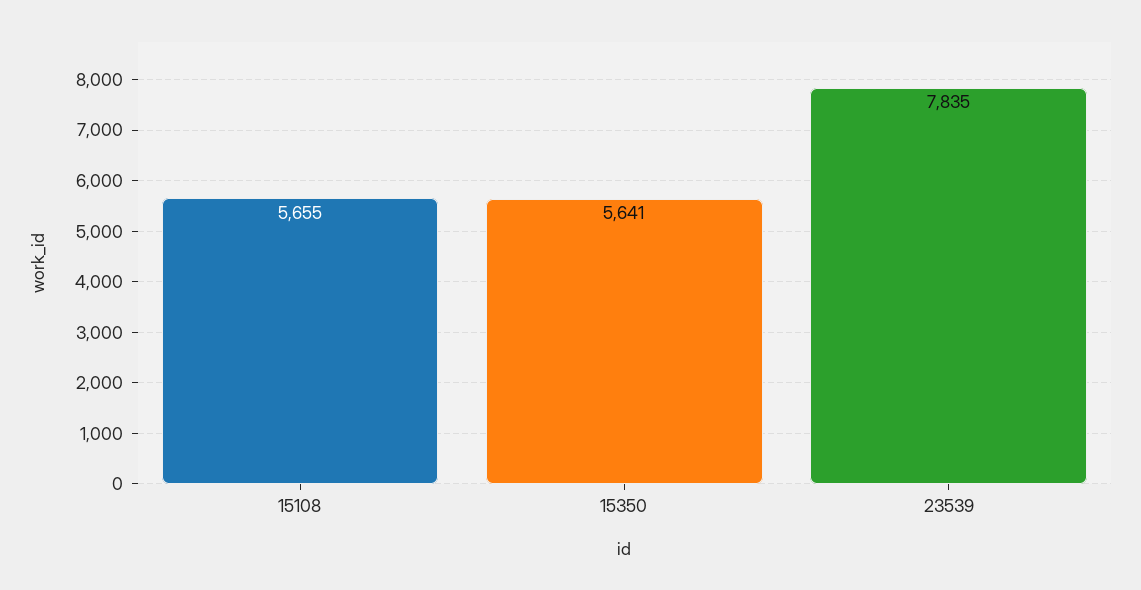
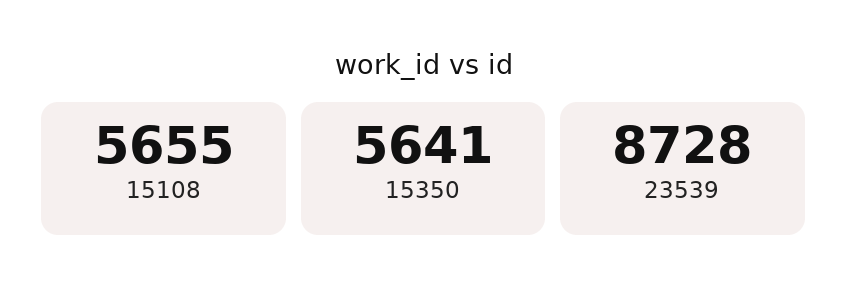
  {
    "15108": 5655,
    "15350": 5641,
-   "23539": 7835
+   "23539": 8728
  }

